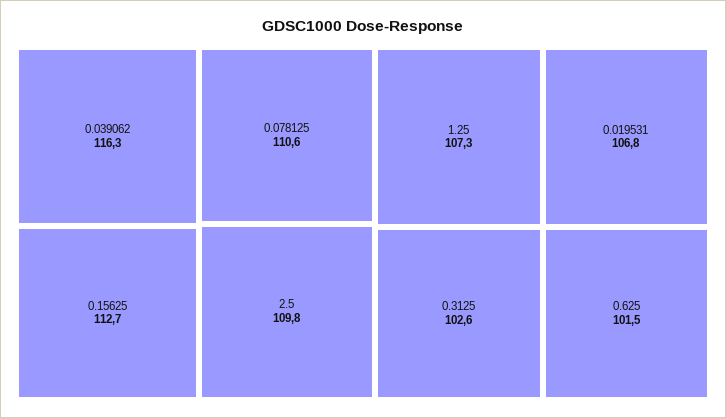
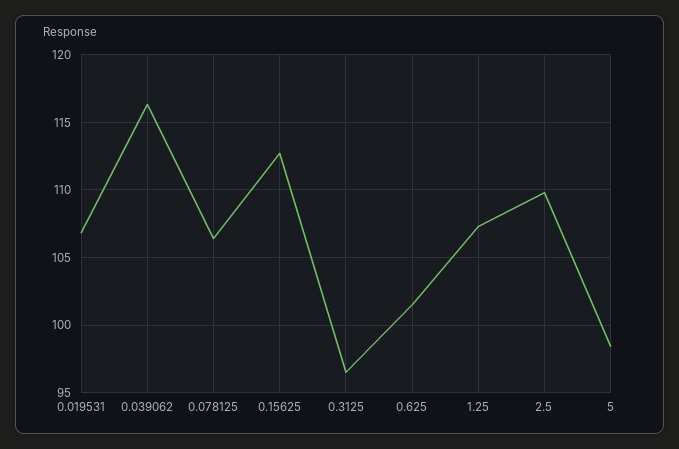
  {
    "0.039062": 116.3,
    "0.15625": 112.7,
-   "0.078125": 110.6,
+   "0.078125": 106.5,
    "2.5": 109.8,
    "1.25": 107.3,
    "0.019531": 106.8,
-   "0.3125": 102.6,
+   "0.3125": 96.5,
-   "0.625": 101.5
+   "0.625": 101.5,
+   "5": 98.5
  }

